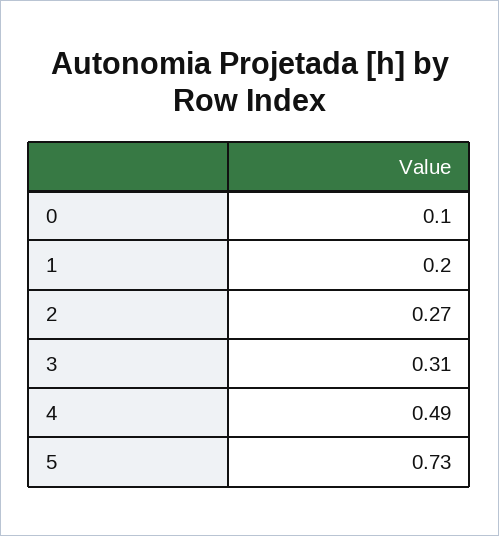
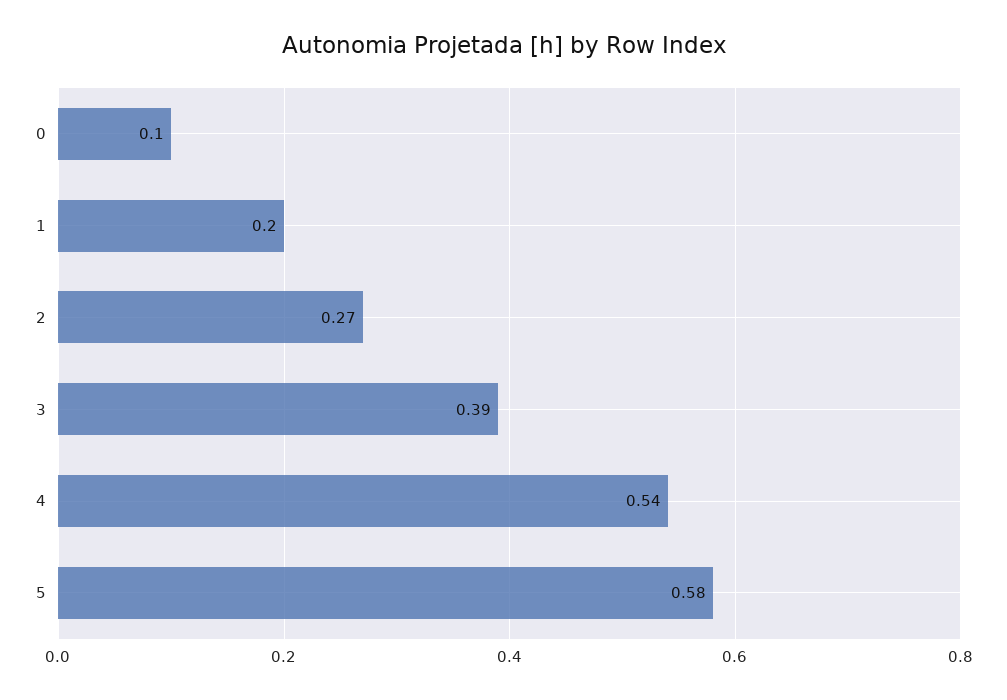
  {
    "0": 0.1,
    "1": 0.2,
    "2": 0.27,
-   "3": 0.31,
+   "3": 0.39,
-   "4": 0.49,
+   "4": 0.54,
-   "5": 0.73
+   "5": 0.58
  }

